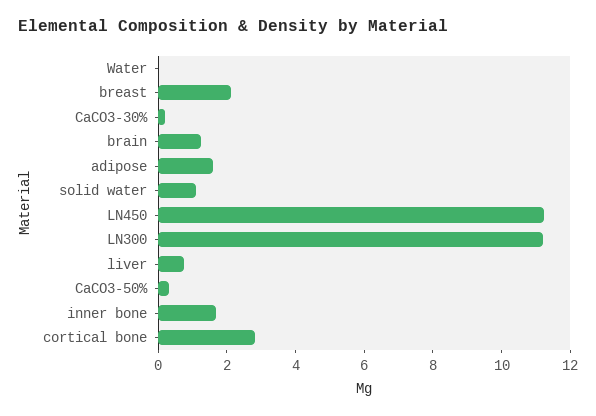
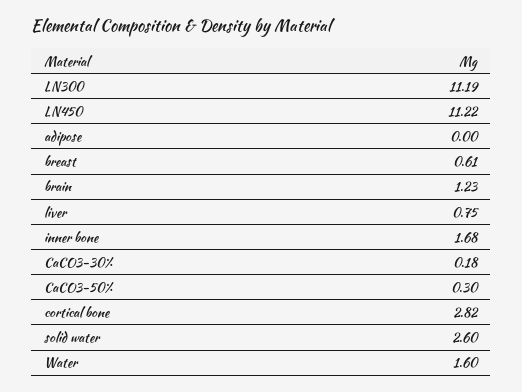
  {
-   "Water": 0,
+   "Water": 1.6,
-   "breast": 2,
+   "breast": 0.61,
    "CaCO3-30%": 0.18,
    "brain": 1.23,
-   "adipose": 1.5,
+   "adipose": 0,
-   "solid water": 1,
+   "solid water": 2.6,
    "LN450": 11.22,
    "LN300": 11.19,
    "liver": 0.75,
    "CaCO3-50%": 0.3,
    "inner bone": 1.68,
    "cortical bone": 2.82
  }

